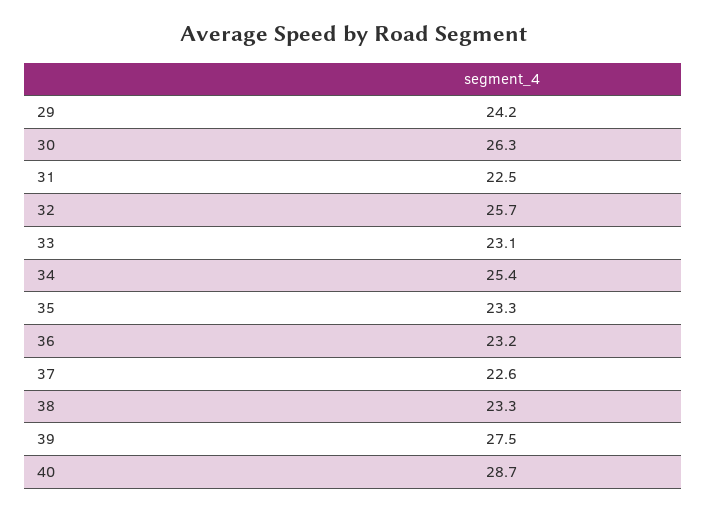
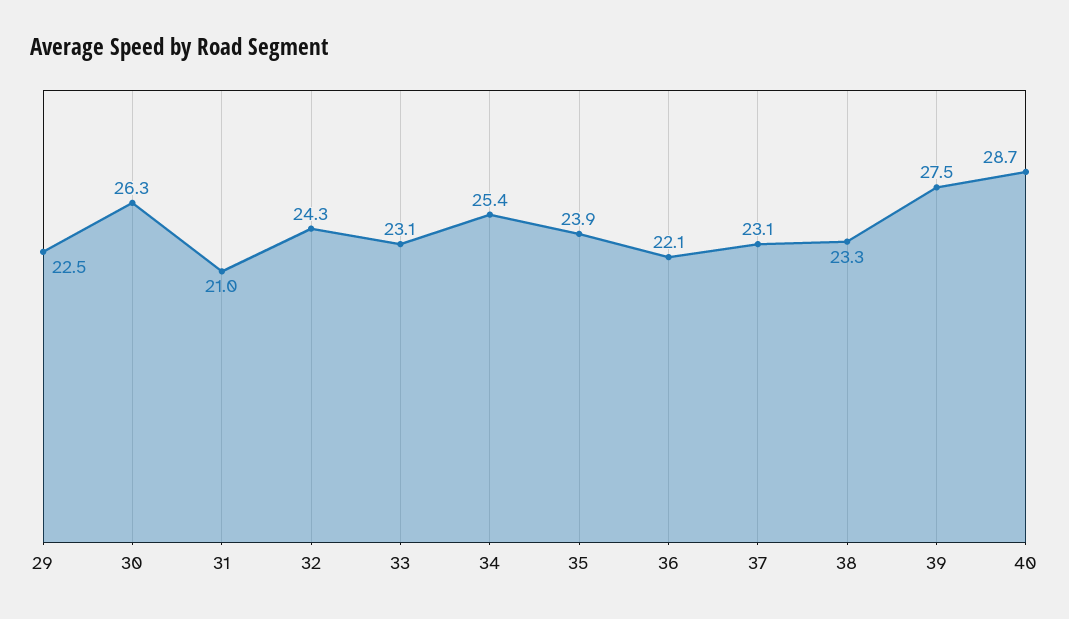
  {
-   "29": 24.2,
+   "29": 22.5,
    "30": 26.3,
-   "31": 22.5,
+   "31": 21,
-   "32": 25.7,
+   "32": 24.3,
    "33": 23.1,
    "34": 25.4,
-   "35": 23.3,
+   "35": 23.9,
-   "36": 23.2,
+   "36": 22.1,
-   "37": 22.6,
+   "37": 23.1,
    "38": 23.3,
    "39": 27.5,
    "40": 28.7
  }

